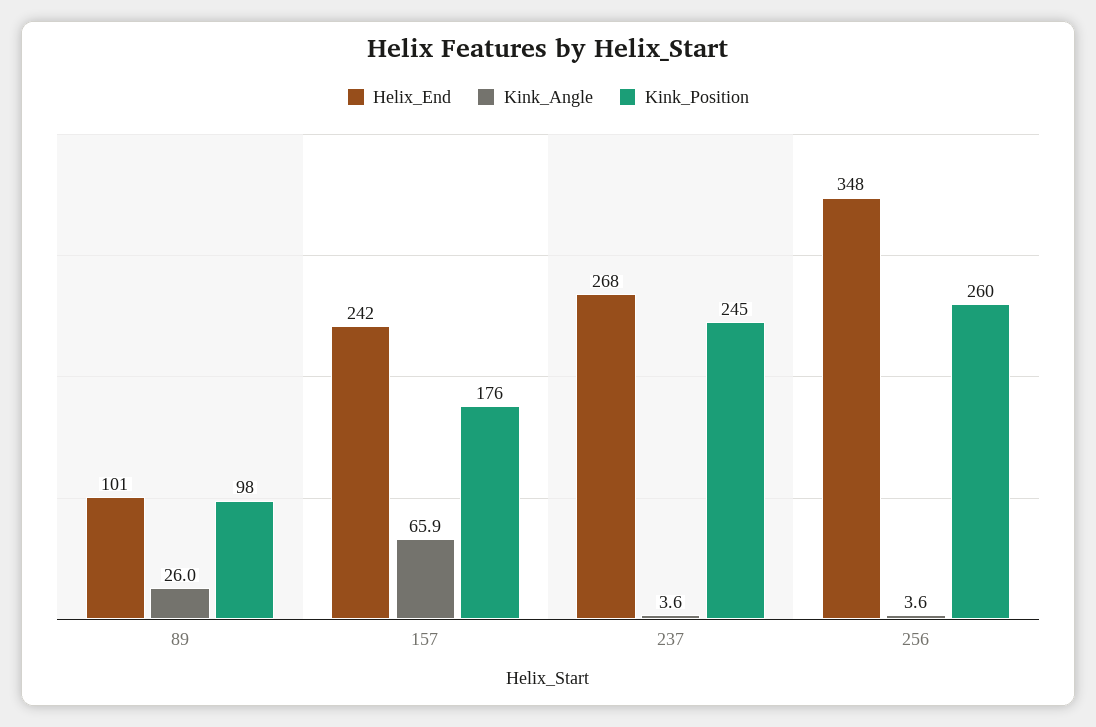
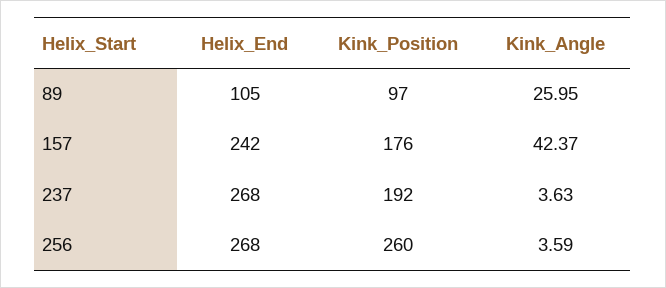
  {
    "Helix_End": {
-     "89": 101,
+     "89": 105,
      "157": 242,
      "237": 268,
-     "256": 348
+     "256": 268
    },
    "Kink_Angle": {
      "89": 25.95,
-     "157": 65.9,
+     "157": 42.37,
      "237": 3.63,
      "256": 3.59
    },
    "Kink_Position": {
-     "89": 98,
+     "89": 97,
      "157": 176,
-     "237": 245,
+     "237": 192,
      "256": 260
    }
  }

